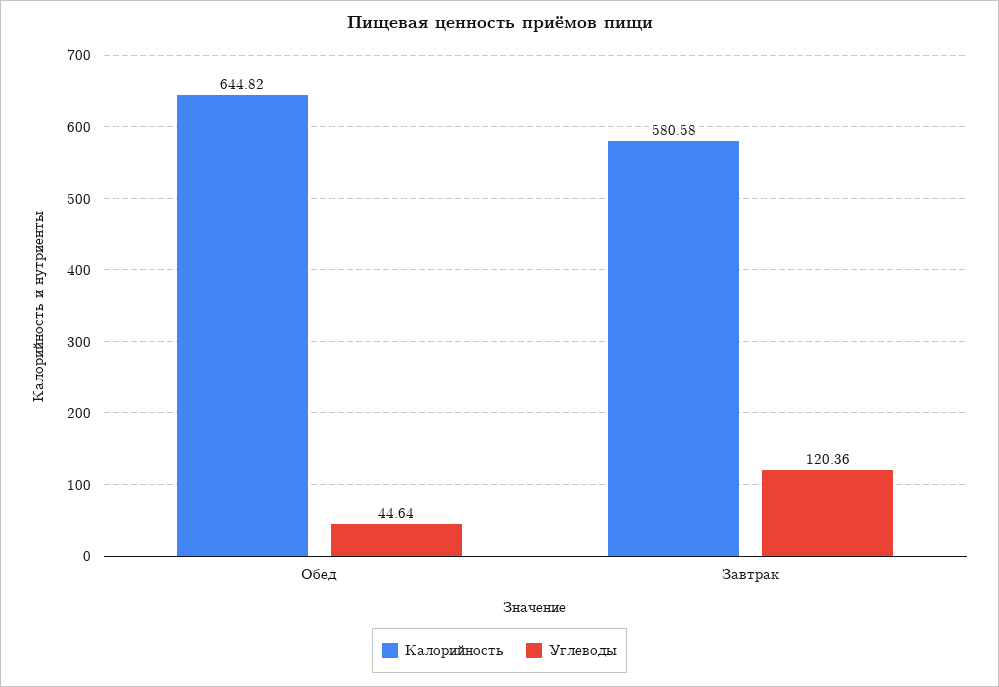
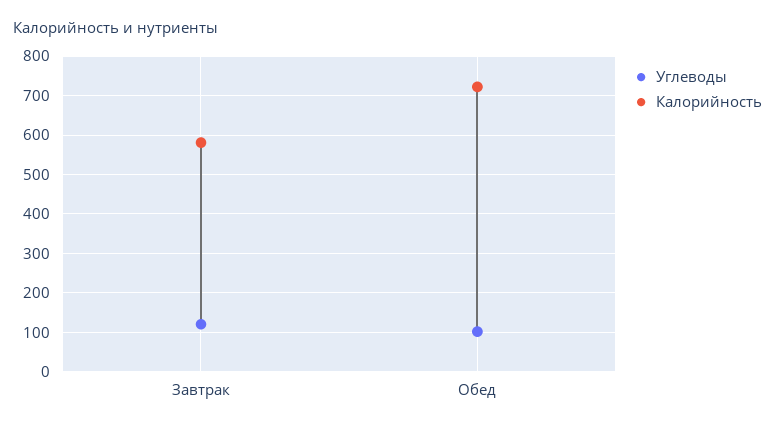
  {
    "Калорийность": {
-     "Обед": 644.82,
+     "Обед": 720,
      "Завтрак": 580.58
    },
    "Углеводы": {
-     "Обед": 44.64,
+     "Обед": 100,
      "Завтрак": 120.36
    }
  }

